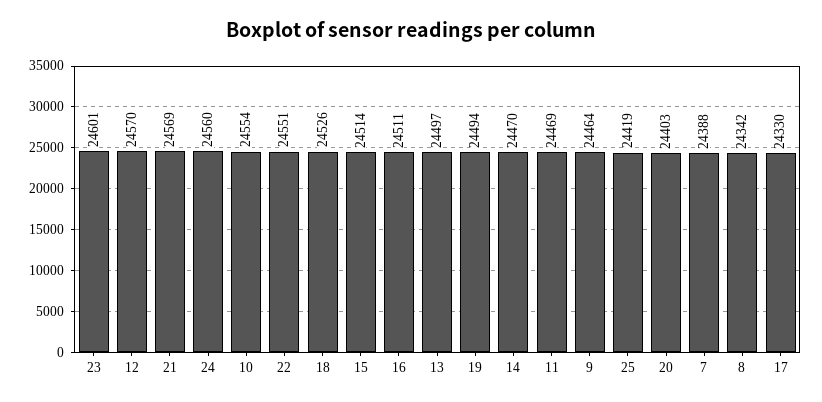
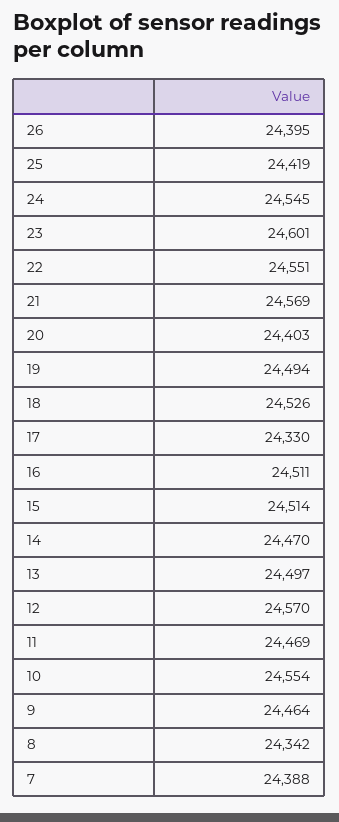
  {
    "23": 24601,
    "12": 24570,
    "21": 24569,
-   "24": 24560,
+   "24": 24545,
    "10": 24554,
    "22": 24551,
    "18": 24526,
    "15": 24514,
    "16": 24511,
    "13": 24497,
    "19": 24494,
    "14": 24470,
    "11": 24469,
    "9": 24464,
    "25": 24419,
    "20": 24403,
    "7": 24388,
    "8": 24342,
-   "17": 24330
+   "17": 24330,
+   "26": 24395
  }

